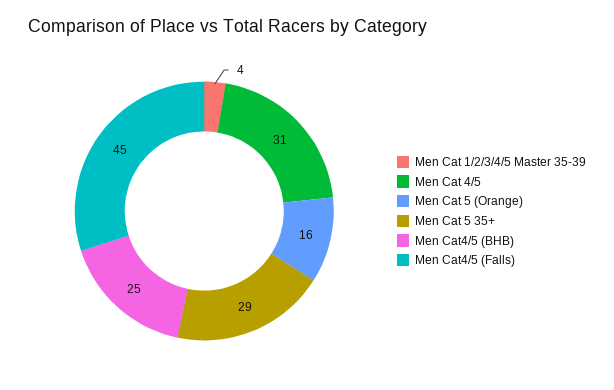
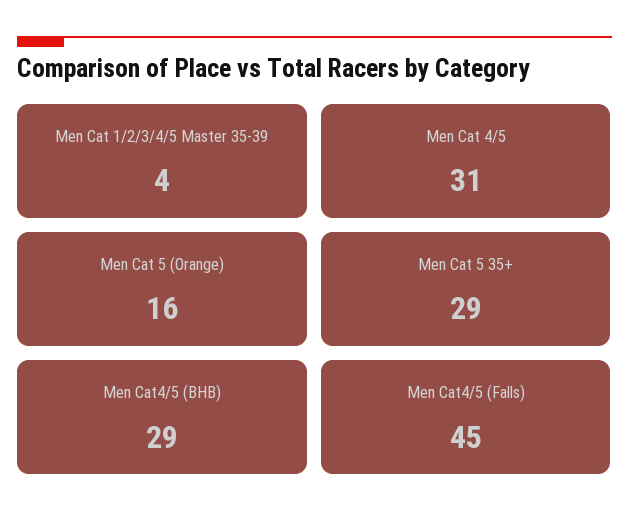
  {
    "Men Cat 1/2/3/4/5 Master 35-39": 4,
    "Men Cat 4/5": 31,
    "Men Cat 5 (Orange)": 16,
    "Men Cat 5 35+": 29,
-   "Men Cat4/5 (BHB)": 25,
+   "Men Cat4/5 (BHB)": 29,
    "Men Cat4/5 (Falls)": 45
  }

